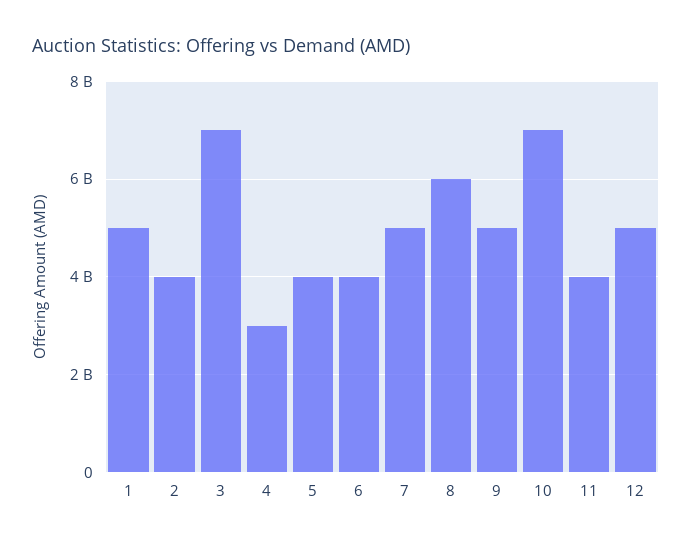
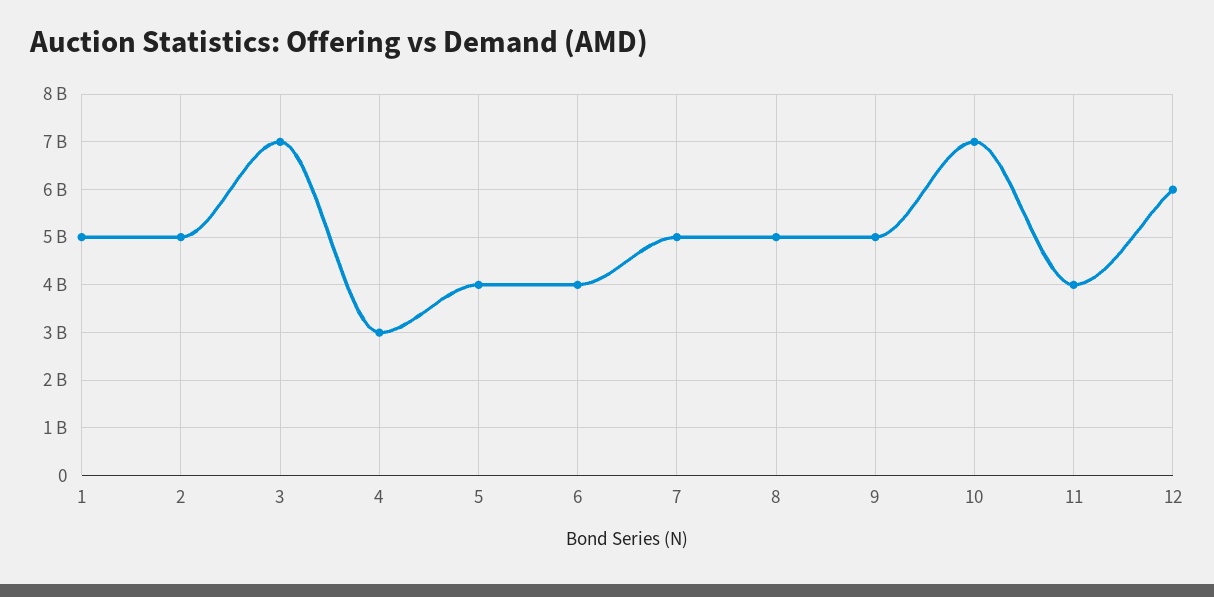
  {
    "1": 5000000000,
-   "2": 4000000000,
+   "2": 5000000000,
    "3": 7000000000,
    "4": 3000000000,
    "5": 4000000000,
    "6": 4000000000,
    "7": 5000000000,
-   "8": 6000000000,
+   "8": 5000000000,
    "9": 5000000000,
    "10": 7000000000,
    "11": 4000000000,
-   "12": 5000000000
+   "12": 6000000000
  }

